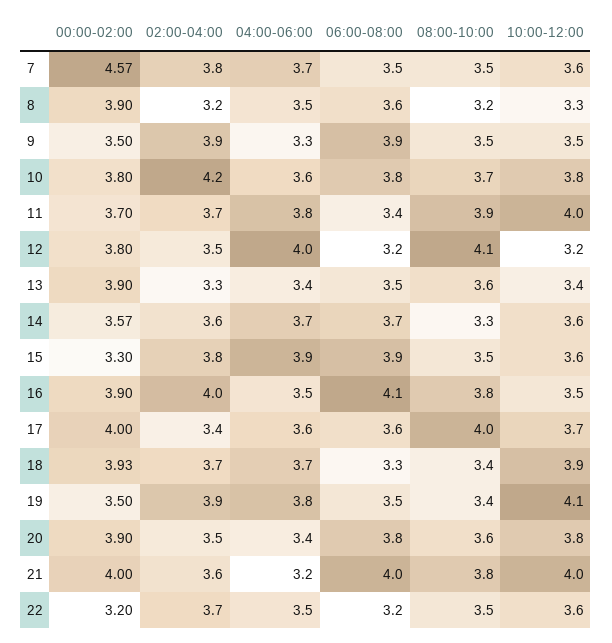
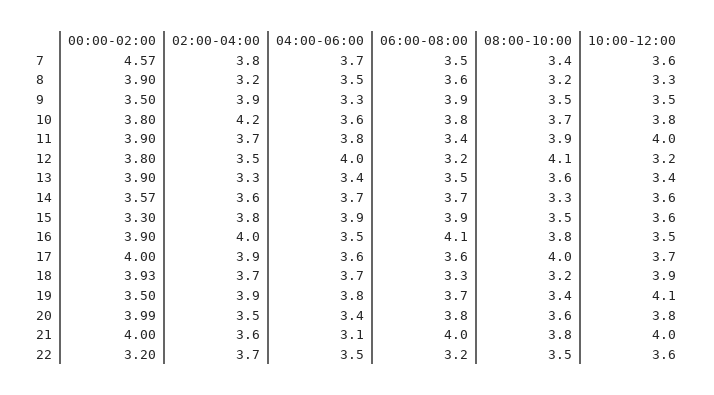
  {
    "00:00-02:00": {
      "7": 4.57,
      "8": 3.9,
      "9": 3.5,
      "10": 3.8,
-     "11": 3.7,
+     "11": 3.9,
      "12": 3.8,
      "13": 3.9,
      "14": 3.57,
      "15": 3.3,
      "16": 3.9,
      "17": 4,
      "18": 3.93,
      "19": 3.5,
-     "20": 3.9,
+     "20": 3.99,
      "21": 4,
      "22": 3.2
    },
    "02:00-04:00": {
      "7": 3.8,
      "8": 3.2,
      "9": 3.9,
      "10": 4.2,
      "11": 3.7,
      "12": 3.5,
      "13": 3.3,
      "14": 3.6,
      "15": 3.8,
      "16": 4,
-     "17": 3.4,
+     "17": 3.9,
      "18": 3.7,
      "19": 3.9,
      "20": 3.5,
      "21": 3.6,
      "22": 3.7
    },
    "04:00-06:00": {
      "7": 3.7,
      "8": 3.5,
      "9": 3.3,
      "10": 3.6,
      "11": 3.8,
      "12": 4,
      "13": 3.4,
      "14": 3.7,
      "15": 3.9,
      "16": 3.5,
      "17": 3.6,
      "18": 3.7,
      "19": 3.8,
      "20": 3.4,
-     "21": 3.2,
+     "21": 3.1,
      "22": 3.5
    },
    "06:00-08:00": {
      "7": 3.5,
      "8": 3.6,
      "9": 3.9,
      "10": 3.8,
      "11": 3.4,
      "12": 3.2,
      "13": 3.5,
      "14": 3.7,
      "15": 3.9,
      "16": 4.1,
      "17": 3.6,
      "18": 3.3,
-     "19": 3.5,
+     "19": 3.7,
      "20": 3.8,
      "21": 4,
      "22": 3.2
    },
    "08:00-10:00": {
-     "7": 3.5,
+     "7": 3.4,
      "8": 3.2,
      "9": 3.5,
      "10": 3.7,
      "11": 3.9,
      "12": 4.1,
      "13": 3.6,
      "14": 3.3,
      "15": 3.5,
      "16": 3.8,
      "17": 4,
-     "18": 3.4,
+     "18": 3.2,
      "19": 3.4,
      "20": 3.6,
      "21": 3.8,
      "22": 3.5
    },
    "10:00-12:00": {
      "7": 3.6,
      "8": 3.3,
      "9": 3.5,
      "10": 3.8,
      "11": 4,
      "12": 3.2,
      "13": 3.4,
      "14": 3.6,
      "15": 3.6,
      "16": 3.5,
      "17": 3.7,
      "18": 3.9,
      "19": 4.1,
      "20": 3.8,
      "21": 4,
      "22": 3.6
    }
  }

